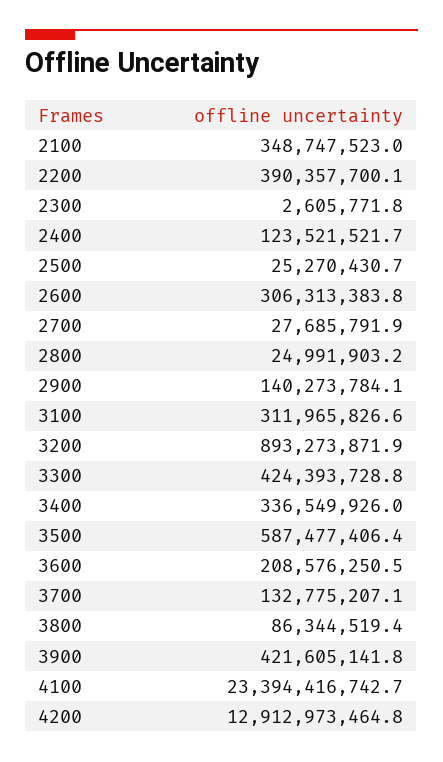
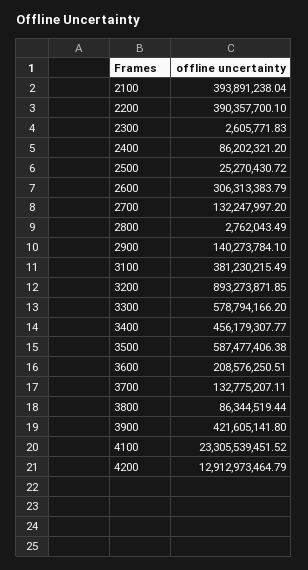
  {
-   "2100": 348747523,
+   "2100": 393891238.04,
    "2200": 390357700.1,
    "2300": 2605771.83,
-   "2400": 123521521.7,
+   "2400": 86202321.2,
    "2500": 25270430.72,
    "2600": 306313383.79,
-   "2700": 27685791.9,
+   "2700": 132247997.2,
-   "2800": 24991903.2,
+   "2800": 2762043.49,
    "2900": 140273784.1,
-   "3100": 311965826.6,
+   "3100": 381230215.49,
    "3200": 893273871.85,
-   "3300": 424393728.8,
+   "3300": 578794166.2,
-   "3400": 336549926,
+   "3400": 456179307.77,
    "3500": 587477406.38,
    "3600": 208576250.51,
    "3700": 132775207.11,
    "3800": 86344519.44,
    "3900": 421605141.8,
-   "4100": 23394416742.7,
+   "4100": 23305539451.52,
    "4200": 12912973464.79
  }

